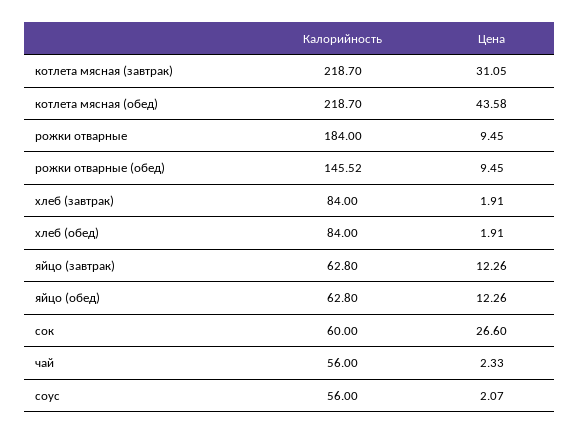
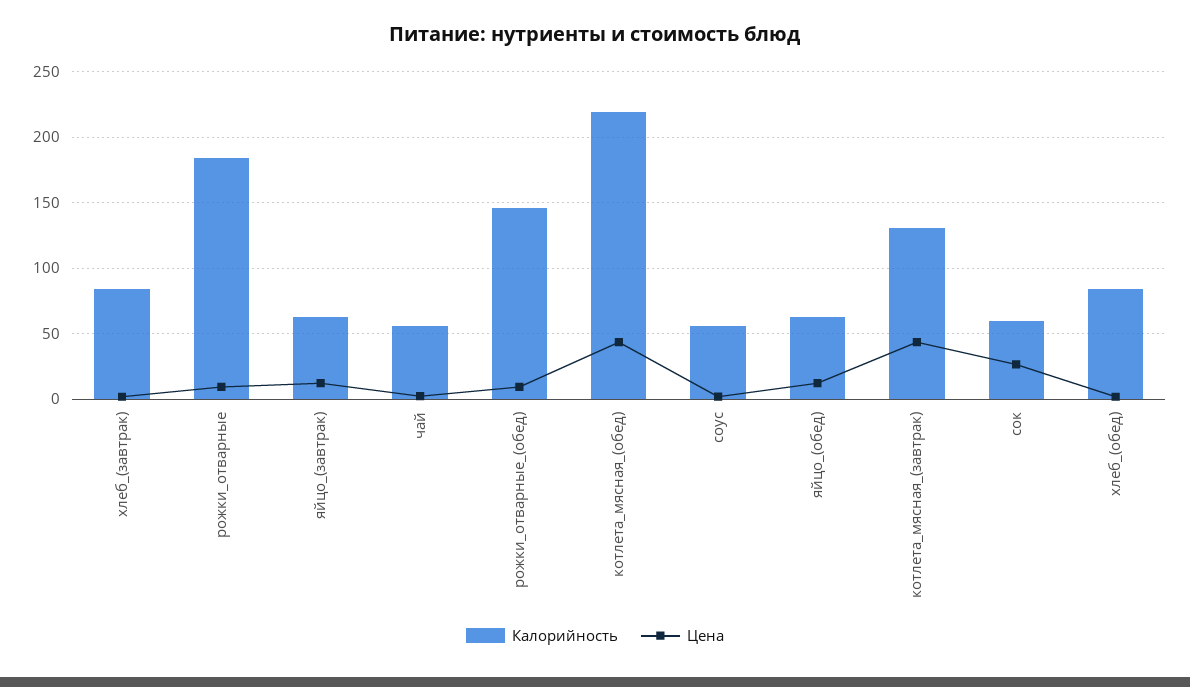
  {
    "Калорийность": {
-     "котлета мясная (завтрак)": 218.7,
+     "котлета мясная (завтрак)": 130,
      "котлета мясная (обед)": 218.7,
      "рожки отварные": 184,
      "рожки отварные (обед)": 145.52,
      "хлеб (завтрак)": 84,
      "хлеб (обед)": 84,
      "яйцо (завтрак)": 62.8,
      "яйцо (обед)": 62.8,
      "сок": 60,
      "чай": 56,
      "соус": 56
    },
    "Цена": {
-     "котлета мясная (завтрак)": 31.05,
+     "котлета мясная (завтрак)": 45,
      "котлета мясная (обед)": 43.58,
      "рожки отварные": 9.45,
      "рожки отварные (обед)": 9.45,
      "хлеб (завтрак)": 1.91,
      "хлеб (обед)": 1.91,
      "яйцо (завтрак)": 12.26,
      "яйцо (обед)": 12.26,
      "сок": 26.6,
      "чай": 2.33,
      "соус": 2.07
    }
  }

